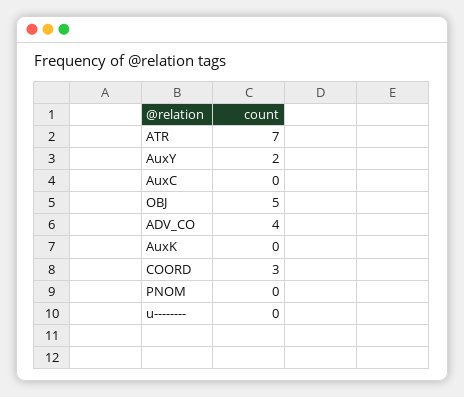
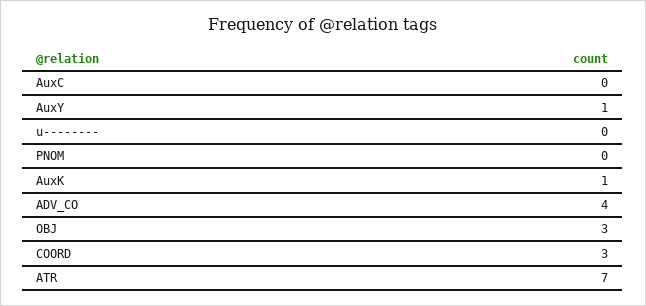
  {
    "ATR": 7,
-   "AuxY": 2,
+   "AuxY": 1,
    "AuxC": 0,
-   "OBJ": 5,
+   "OBJ": 3,
    "ADV_CO": 4,
-   "AuxK": 0,
+   "AuxK": 1,
    "COORD": 3,
    "PNOM": 0,
    "u--------": 0
  }

